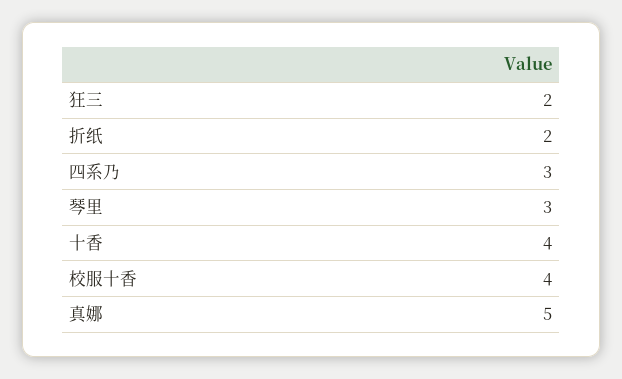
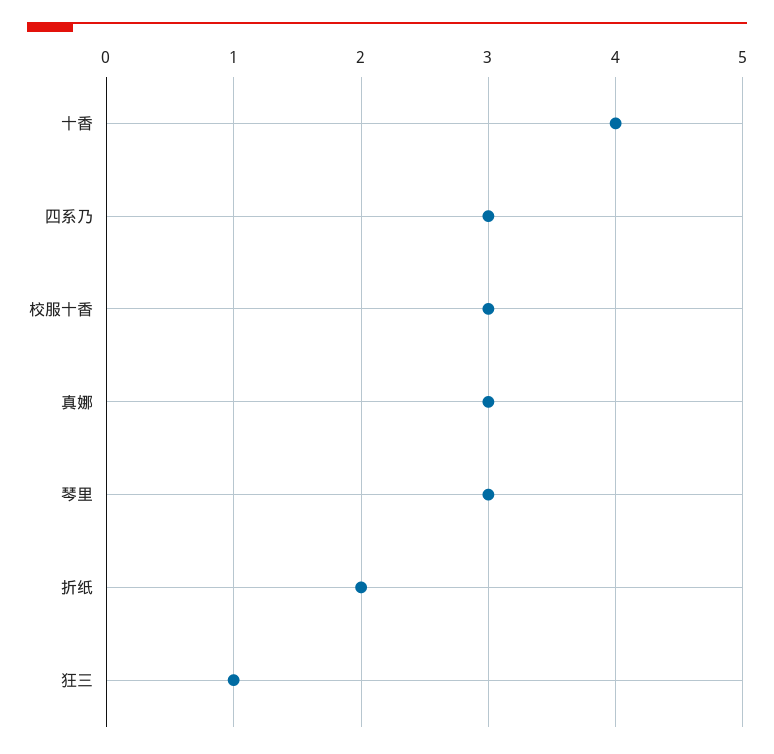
  {
-   "狂三": 2,
+   "狂三": 1,
    "折纸": 2,
    "四系乃": 3,
    "琴里": 3,
    "十香": 4,
-   "校服十香": 4,
+   "校服十香": 3,
-   "真娜": 5
+   "真娜": 3
  }

